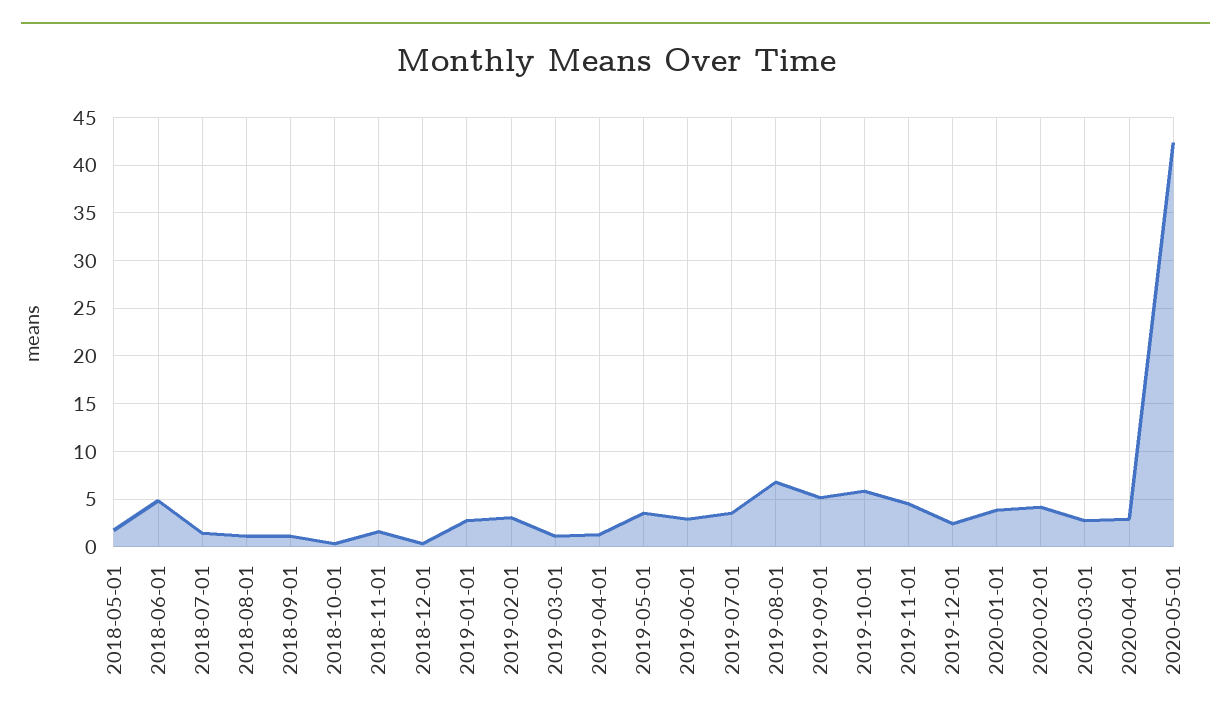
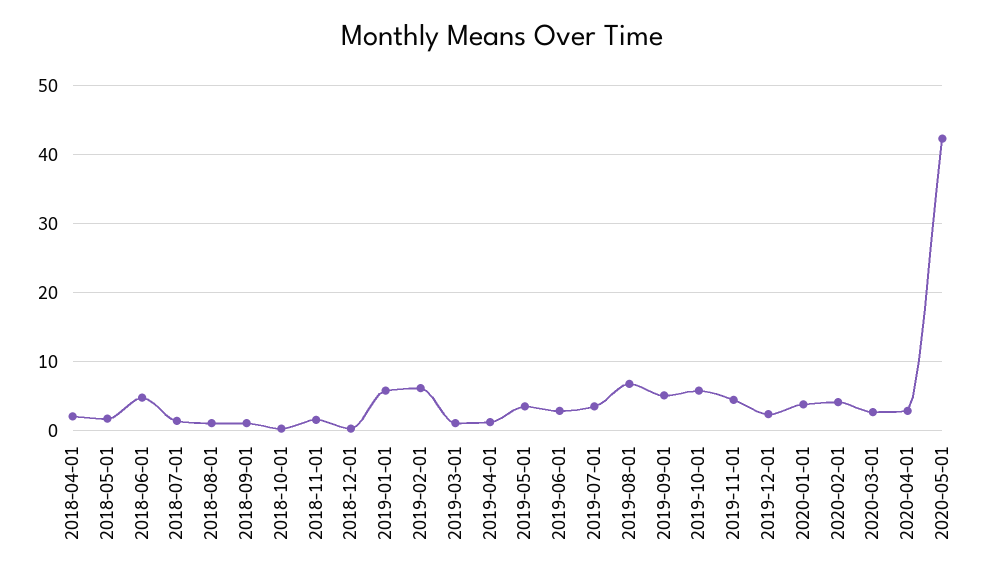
  {
    "2018-05-01": 2,
    "2018-06-01": 5,
    "2018-07-01": 1,
    "2018-08-01": 1,
    "2018-09-01": 1,
    "2018-10-01": 0,
    "2018-11-01": 2,
    "2018-12-01": 0,
-   "2019-01-01": 3,
+   "2019-01-01": 6,
-   "2019-02-01": 3,
+   "2019-02-01": 6,
    "2019-03-01": 1,
    "2019-04-01": 1,
    "2019-05-01": 4,
    "2019-06-01": 3,
    "2019-07-01": 4,
    "2019-08-01": 7,
    "2019-09-01": 5,
    "2019-10-01": 6,
    "2019-11-01": 4,
    "2019-12-01": 2,
    "2020-01-01": 4,
    "2020-02-01": 4,
    "2020-03-01": 3,
    "2020-04-01": 3,
-   "2020-05-01": 42
+   "2020-05-01": 42,
+   "2018-04-01": 2
  }

